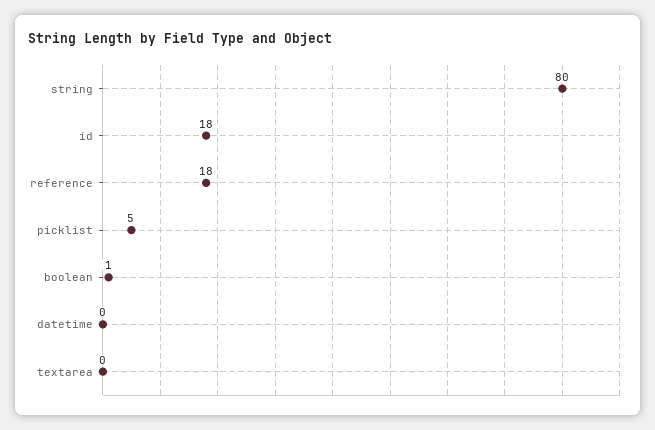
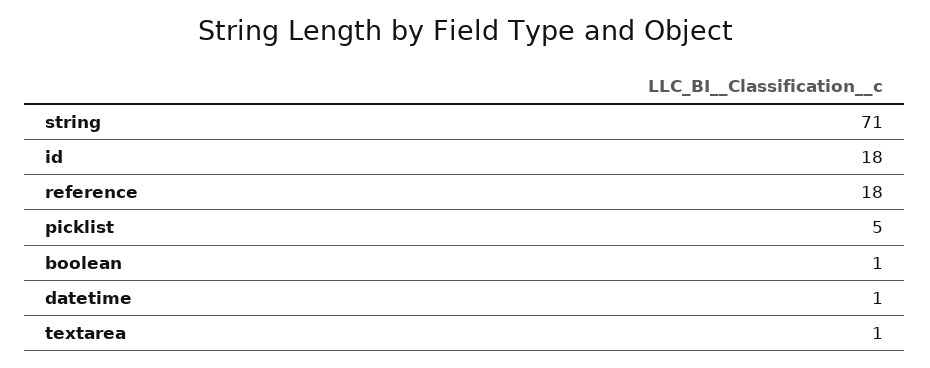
  {
-   "string": 80,
+   "string": 71,
    "id": 18,
    "reference": 18,
    "picklist": 5,
    "boolean": 1,
-   "datetime": 0,
+   "datetime": 1,
-   "textarea": 0
+   "textarea": 1
  }

